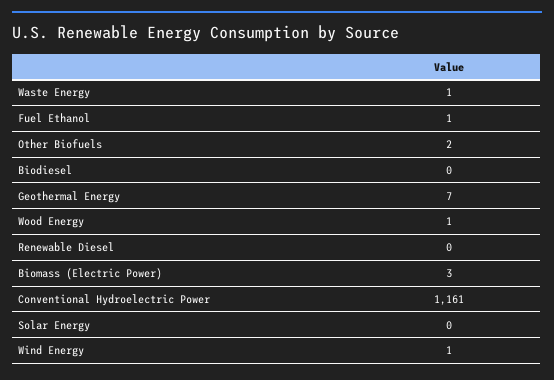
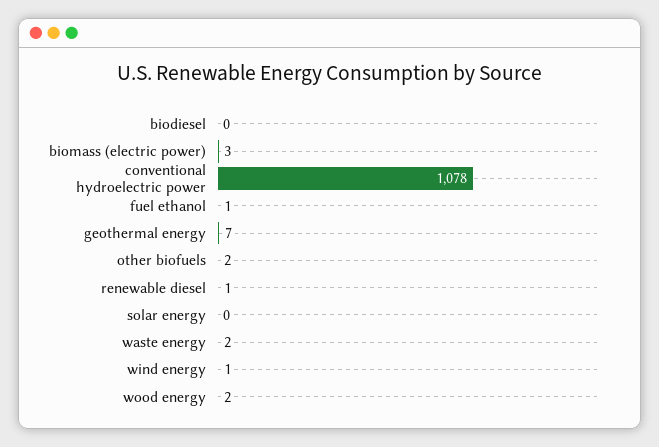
  {
-   "Waste Energy": 1,
+   "Waste Energy": 2,
    "Fuel Ethanol": 1,
    "Other Biofuels": 2,
    "Biodiesel": 0,
    "Geothermal Energy": 7,
-   "Wood Energy": 1,
+   "Wood Energy": 2,
-   "Renewable Diesel": 0,
+   "Renewable Diesel": 1,
    "Biomass (Electric Power)": 3,
-   "Conventional Hydroelectric Power": 1161,
+   "Conventional Hydroelectric Power": 1078,
    "Solar Energy": 0,
    "Wind Energy": 1
  }

